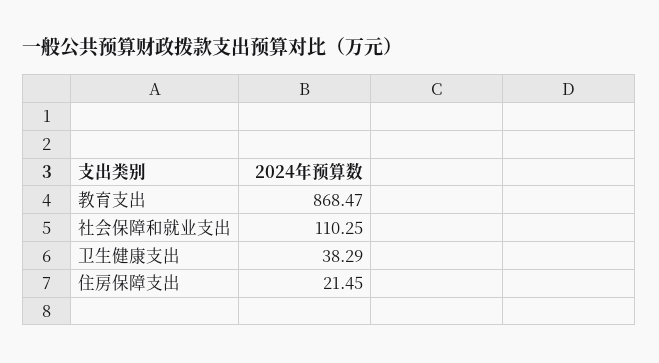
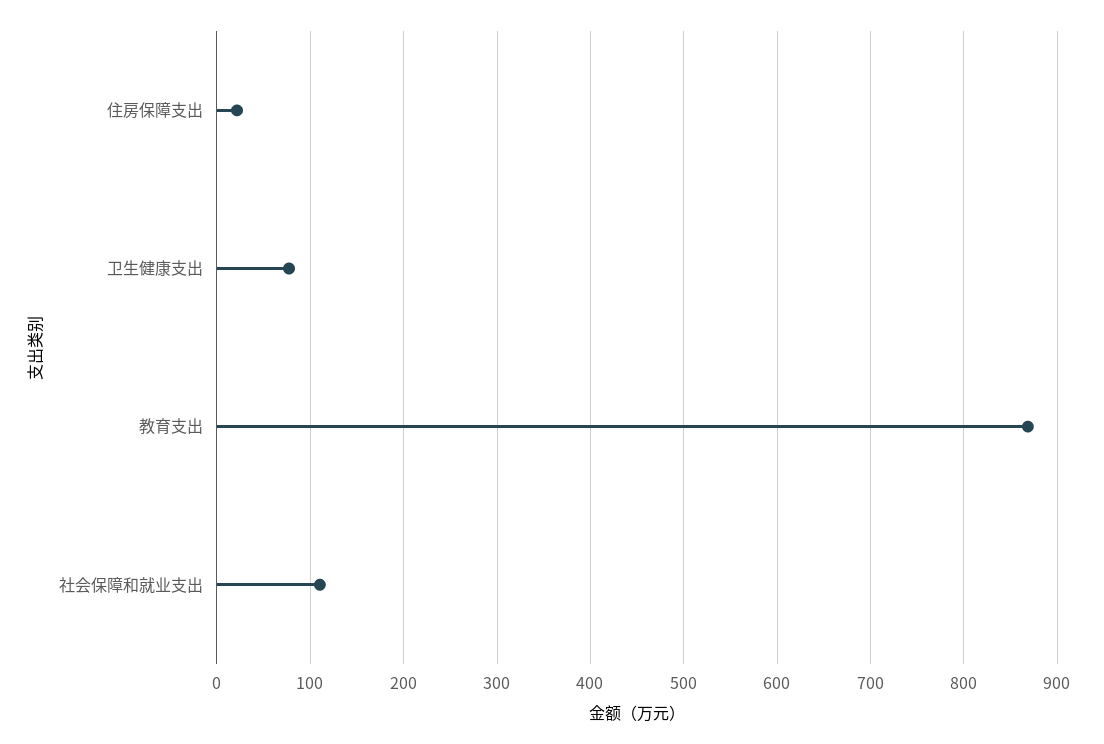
  {
    "教育支出": 868.47,
    "社会保障和就业支出": 110.25,
-   "卫生健康支出": 38.29,
+   "卫生健康支出": 80,
    "住房保障支出": 21.45
  }

